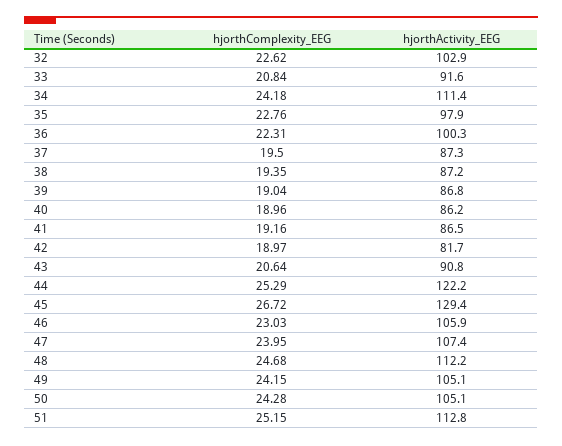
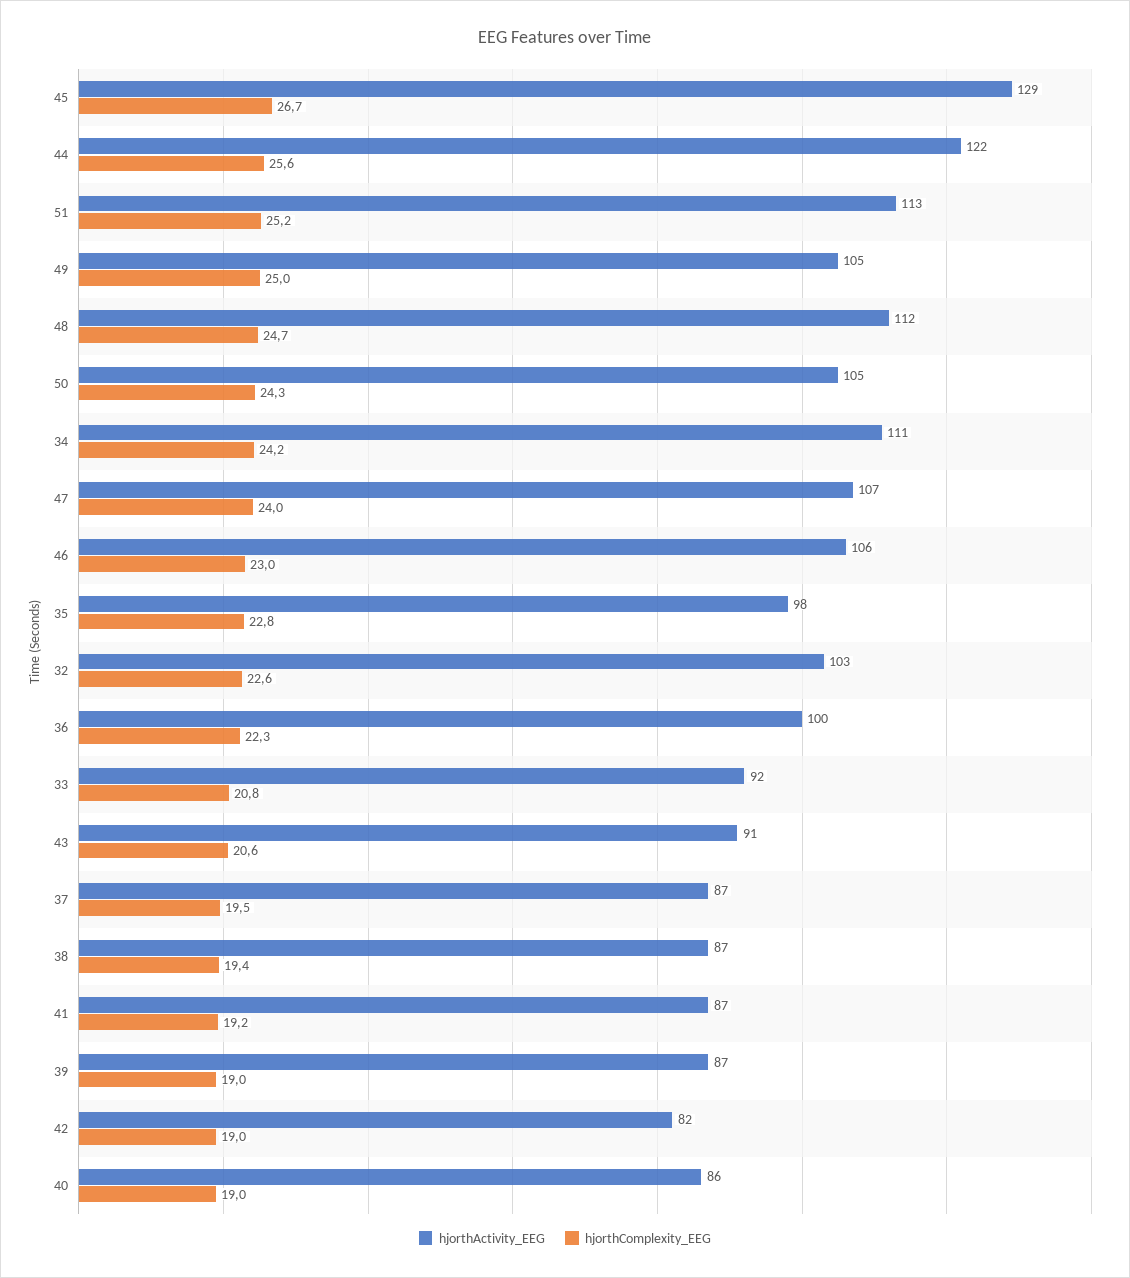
  {
    "hjorthComplexity_EEG": {
      "32": 22.62,
      "33": 20.84,
      "34": 24.18,
      "35": 22.76,
      "36": 22.31,
      "37": 19.5,
      "38": 19.35,
      "39": 19.04,
      "40": 18.96,
      "41": 19.16,
      "42": 18.97,
      "43": 20.64,
-     "44": 25.29,
+     "44": 25.6,
      "45": 26.72,
      "46": 23.03,
      "47": 23.95,
      "48": 24.68,
-     "49": 24.15,
+     "49": 25,
      "50": 24.28,
      "51": 25.15
    },
    "hjorthActivity_EEG": {
      "32": 102.9,
      "33": 91.6,
      "34": 111.4,
      "35": 97.9,
      "36": 100.3,
      "37": 87.3,
      "38": 87.2,
      "39": 86.8,
      "40": 86.2,
      "41": 86.5,
      "42": 81.7,
      "43": 90.8,
      "44": 122.2,
      "45": 129.4,
      "46": 105.9,
      "47": 107.4,
      "48": 112.2,
      "49": 105.1,
      "50": 105.1,
      "51": 112.8
    }
  }

